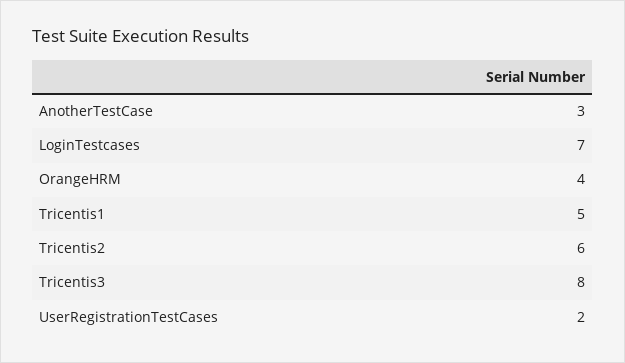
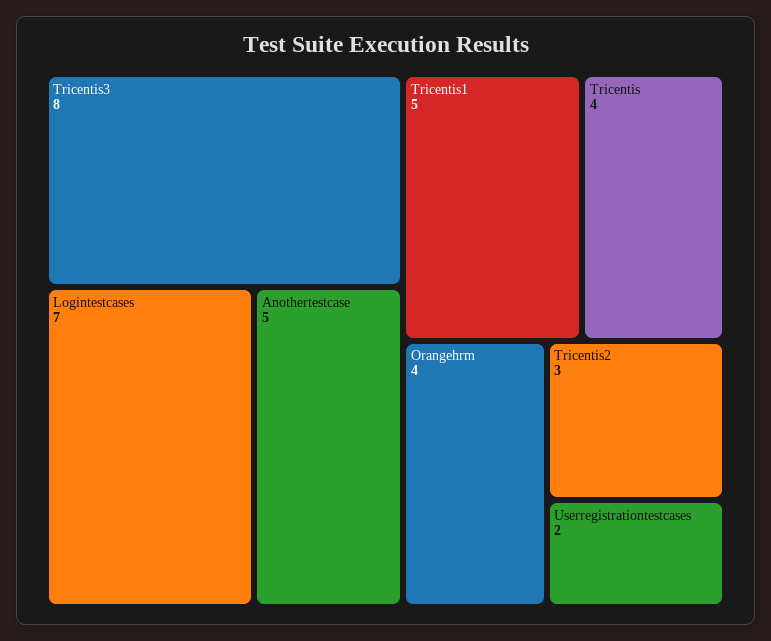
  {
-   "AnotherTestCase": 3,
+   "AnotherTestCase": 5,
    "LoginTestcases": 7,
    "OrangeHRM": 4,
    "Tricentis1": 5,
-   "Tricentis2": 6,
+   "Tricentis2": 3,
    "Tricentis3": 8,
-   "UserRegistrationTestCases": 2
+   "UserRegistrationTestCases": 2,
+   "Tricentis": 4
  }

